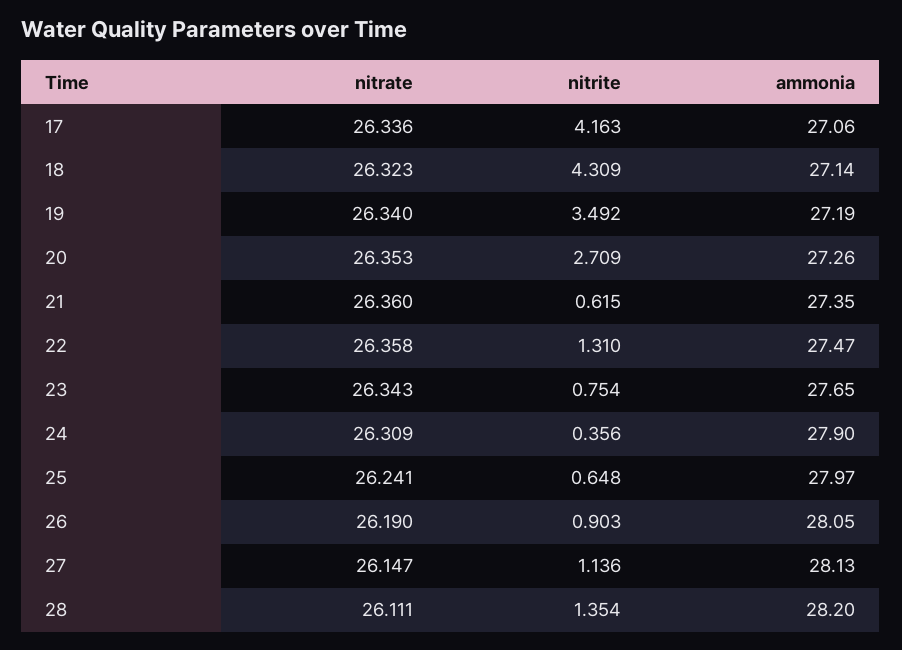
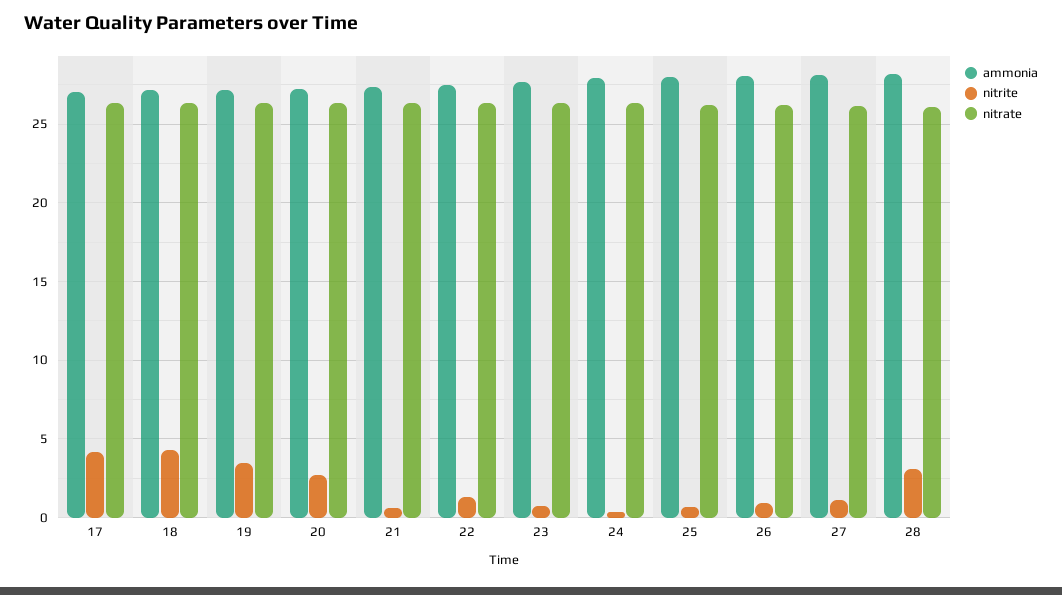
  {
    "nitrate": {
      "17": 26.336,
      "18": 26.323,
      "19": 26.34,
      "20": 26.353,
      "21": 26.36,
      "22": 26.358,
      "23": 26.343,
      "24": 26.309,
      "25": 26.241,
      "26": 26.19,
      "27": 26.147,
      "28": 26.111
    },
    "nitrite": {
      "17": 4.163,
      "18": 4.309,
      "19": 3.492,
      "20": 2.709,
      "21": 0.615,
      "22": 1.31,
      "23": 0.754,
      "24": 0.356,
      "25": 0.648,
      "26": 0.903,
      "27": 1.136,
-     "28": 1.354
+     "28": 3
    },
    "ammonia": {
      "17": 27.06,
      "18": 27.14,
      "19": 27.19,
      "20": 27.26,
      "21": 27.35,
      "22": 27.47,
      "23": 27.65,
      "24": 27.9,
      "25": 27.97,
      "26": 28.05,
      "27": 28.13,
      "28": 28.2
    }
  }

